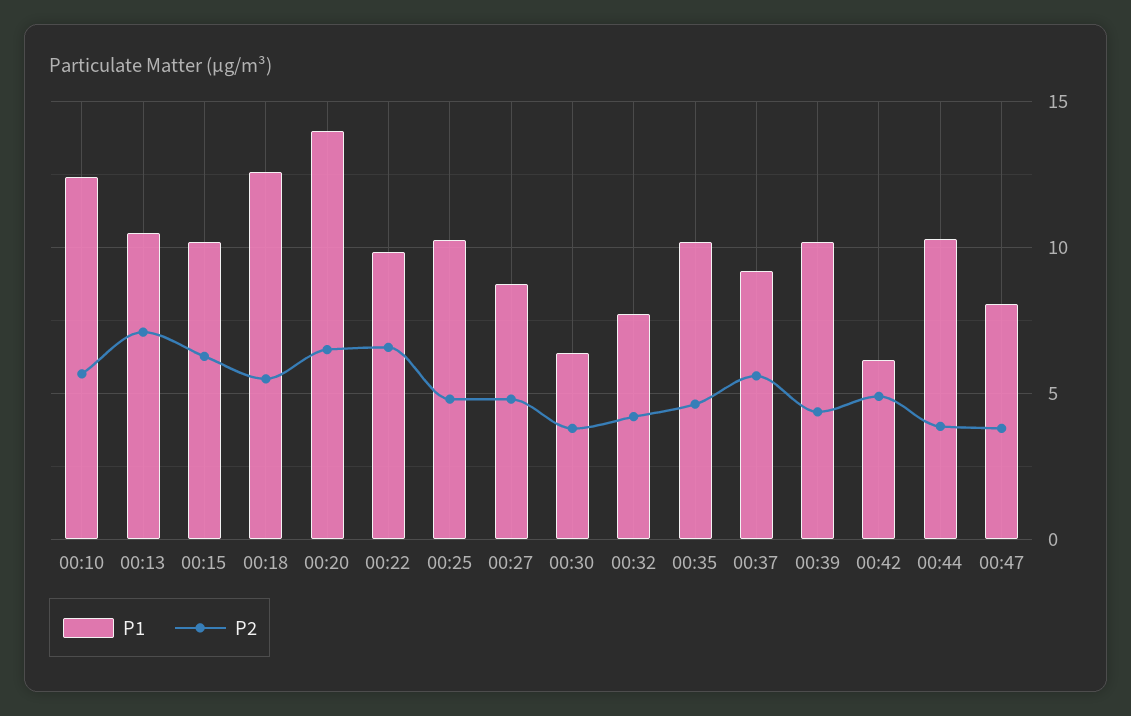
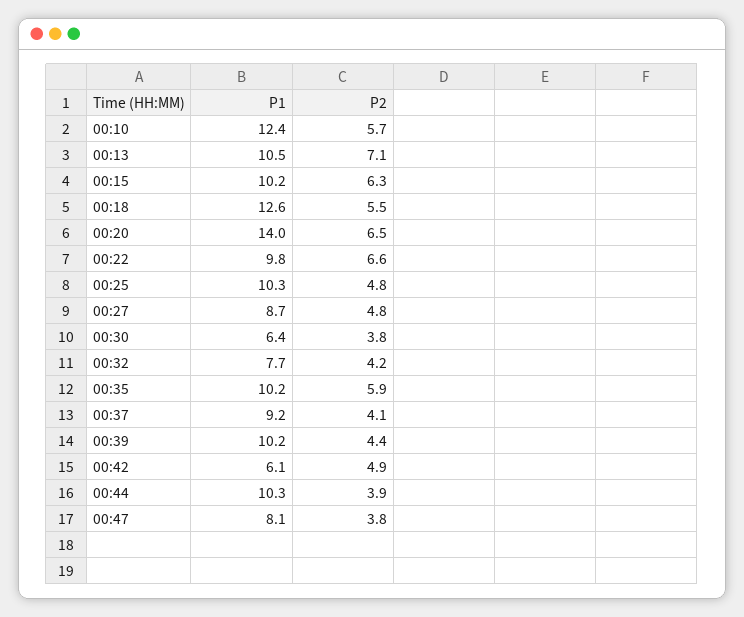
  {
    "P1": {
      "00:10": 12.4,
      "00:13": 10.5,
      "00:15": 10.2,
      "00:18": 12.6,
      "00:20": 14,
      "00:22": 9.8,
      "00:25": 10.3,
      "00:27": 8.7,
      "00:30": 6.4,
      "00:32": 7.7,
      "00:35": 10.2,
      "00:37": 9.2,
      "00:39": 10.2,
      "00:42": 6.1,
      "00:44": 10.3,
      "00:47": 8.1
    },
    "P2": {
      "00:10": 5.7,
      "00:13": 7.1,
      "00:15": 6.3,
      "00:18": 5.5,
      "00:20": 6.5,
      "00:22": 6.6,
      "00:25": 4.8,
      "00:27": 4.8,
      "00:30": 3.8,
      "00:32": 4.2,
-     "00:35": 4.5,
+     "00:35": 5.9,
-     "00:37": 5.5,
+     "00:37": 4.1,
      "00:39": 4.4,
      "00:42": 4.9,
      "00:44": 3.9,
      "00:47": 3.8
    }
  }

